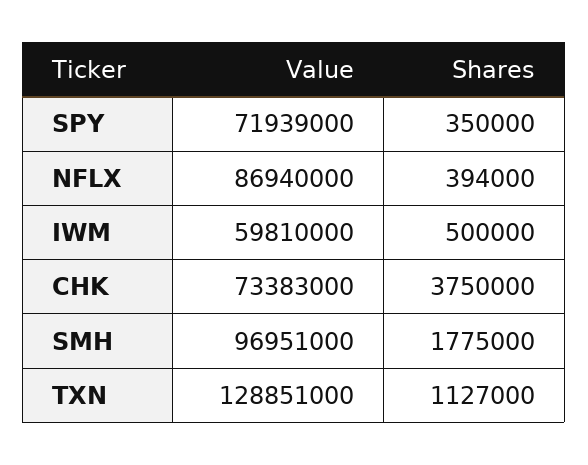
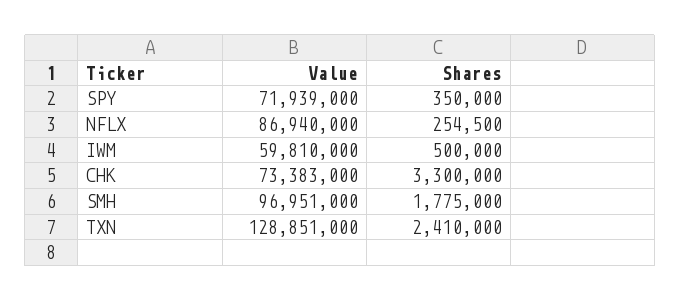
  {
    "Value": {
      "SPY": 71939000,
      "NFLX": 86940000,
      "IWM": 59810000,
      "CHK": 73383000,
      "SMH": 96951000,
      "TXN": 128851000
    },
    "Shares": {
      "SPY": 350000,
-     "NFLX": 394000,
+     "NFLX": 254500,
      "IWM": 500000,
-     "CHK": 3750000,
+     "CHK": 3300000,
      "SMH": 1775000,
-     "TXN": 1127000
+     "TXN": 2410000
    }
  }

